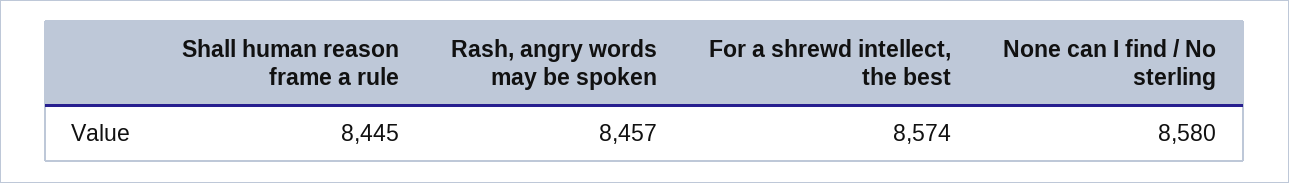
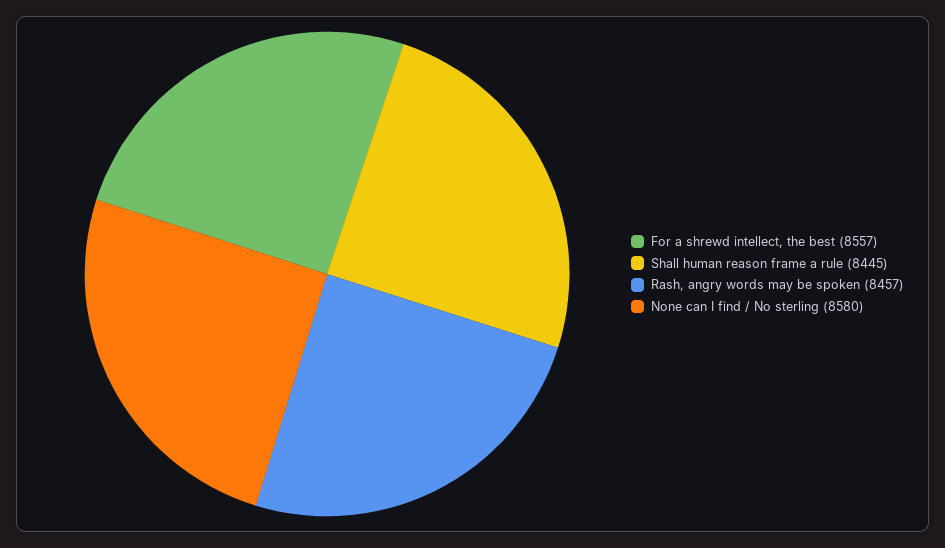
  {
    "Shall human reason frame a rule": 8445,
    "Rash, angry words may be spoken": 8457,
-   "For a shrewd intellect, the best": 8574,
+   "For a shrewd intellect, the best": 8557,
    "None can I find / No sterling": 8580
  }

